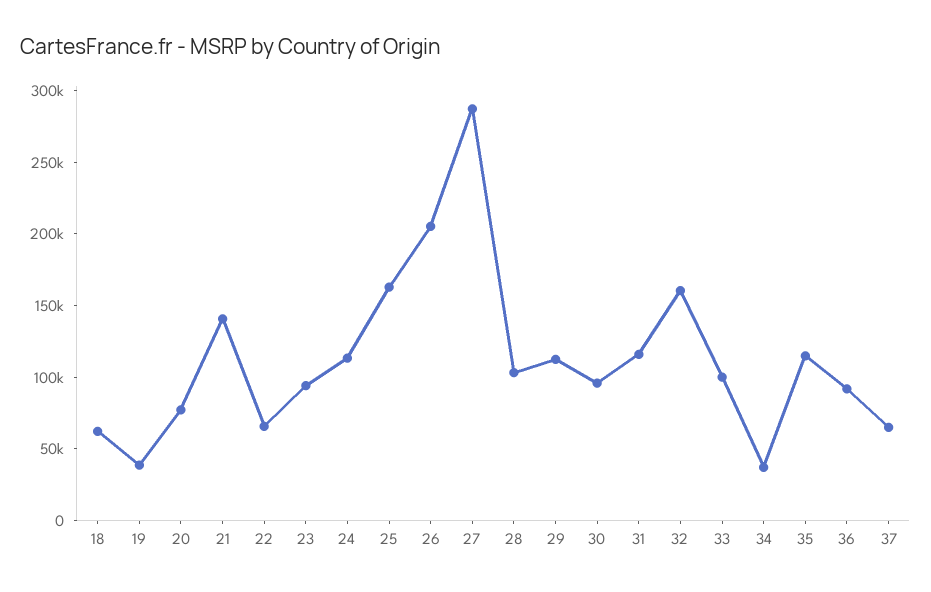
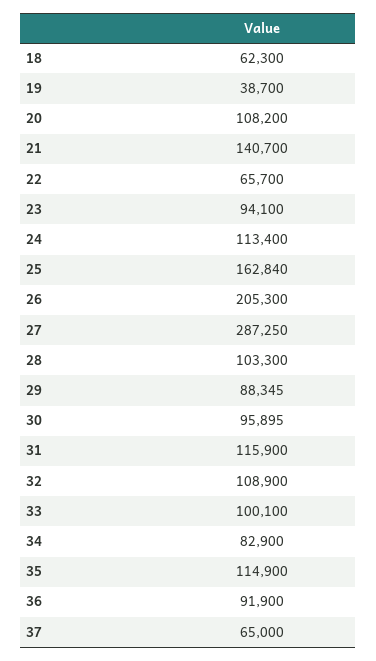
  {
    "18": 62300,
    "19": 38700,
-   "20": 80000,
+   "20": 108200,
    "21": 140700,
    "22": 65700,
    "23": 94100,
    "24": 113400,
    "25": 162840,
    "26": 205300,
    "27": 287250,
    "28": 103300,
-   "29": 110000,
+   "29": 88345,
    "30": 95895,
    "31": 115900,
-   "32": 160000,
+   "32": 108900,
    "33": 100100,
-   "34": 40000,
+   "34": 82900,
    "35": 114900,
    "36": 91900,
    "37": 65000
  }

